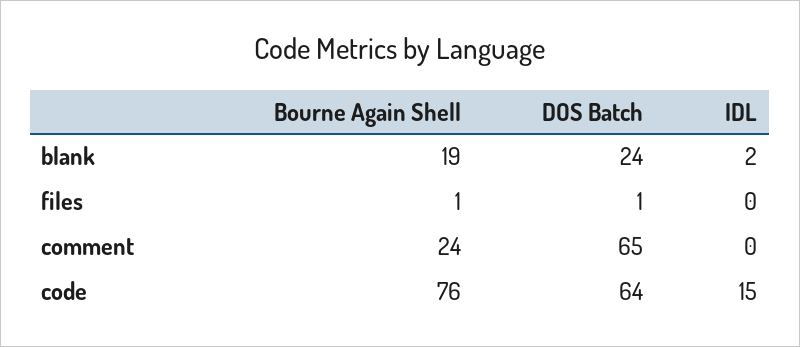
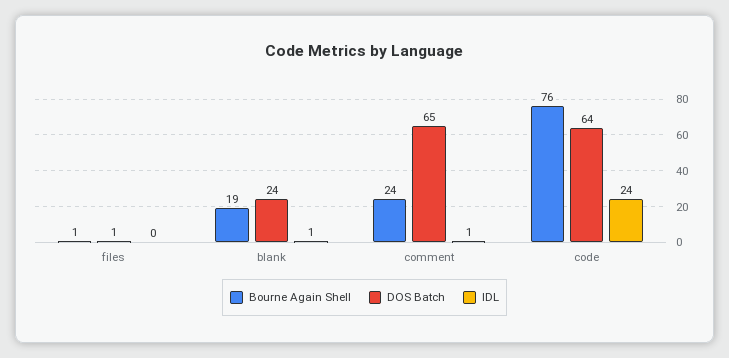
  {
    "Bourne Again Shell": {
      "blank": 19,
      "files": 1,
      "comment": 24,
      "code": 76
    },
    "DOS Batch": {
      "blank": 24,
      "files": 1,
      "comment": 65,
      "code": 64
    },
    "IDL": {
-     "blank": 2,
+     "blank": 1,
      "files": 0,
-     "comment": 0,
+     "comment": 1,
-     "code": 15
+     "code": 24
    }
  }

